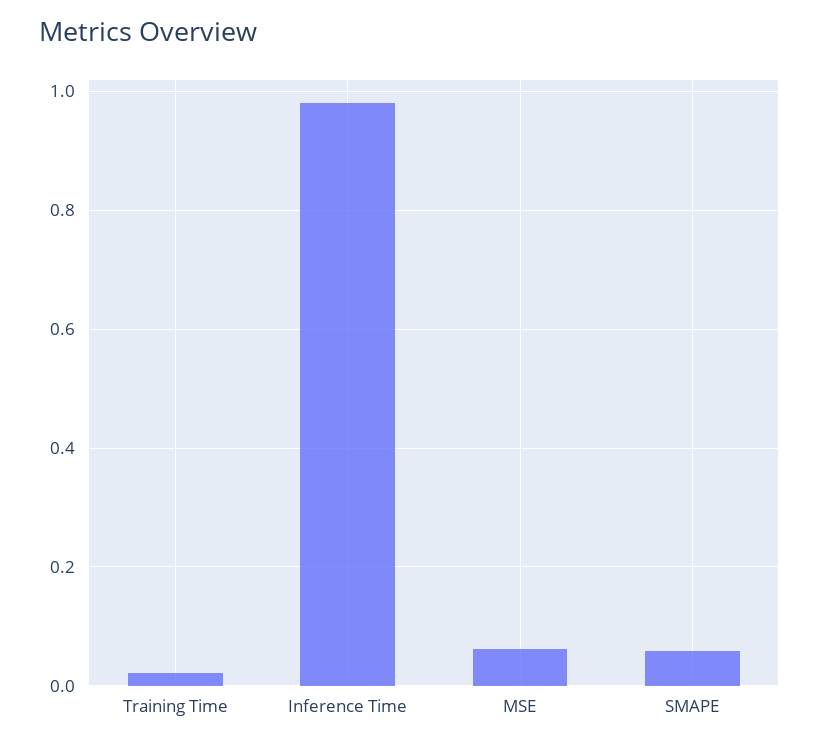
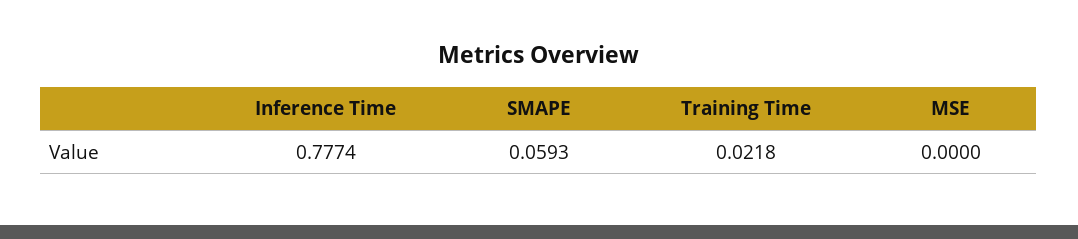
  {
    "Training Time": 0.0218,
-   "Inference Time": 0.98,
+   "Inference Time": 0.7774,
-   "MSE": 0.06,
+   "MSE": 0,
    "SMAPE": 0.0593
  }

